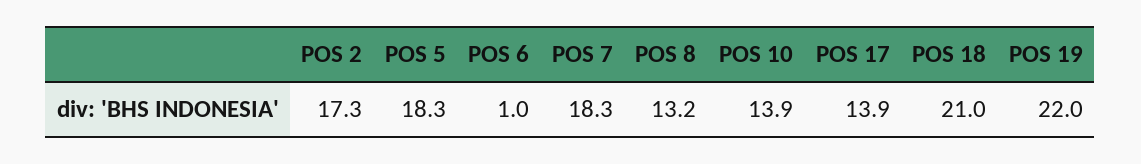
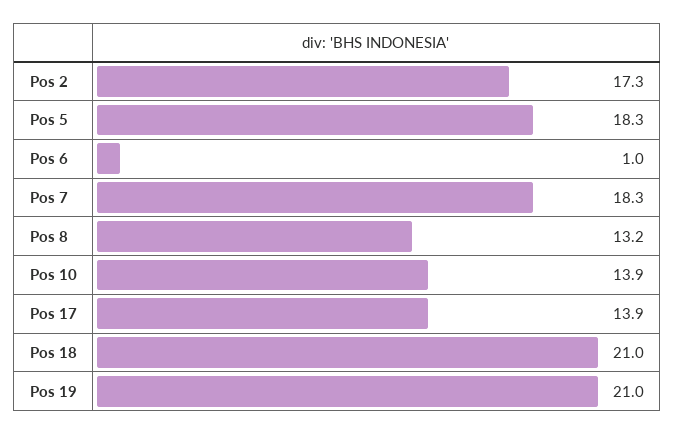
  {
    "POS 2": 17.3,
    "POS 5": 18.3,
    "POS 6": 1,
    "POS 7": 18.3,
    "POS 8": 13.2,
    "POS 10": 13.9,
    "POS 17": 13.9,
    "POS 18": 21,
-   "POS 19": 22
+   "POS 19": 21
  }

